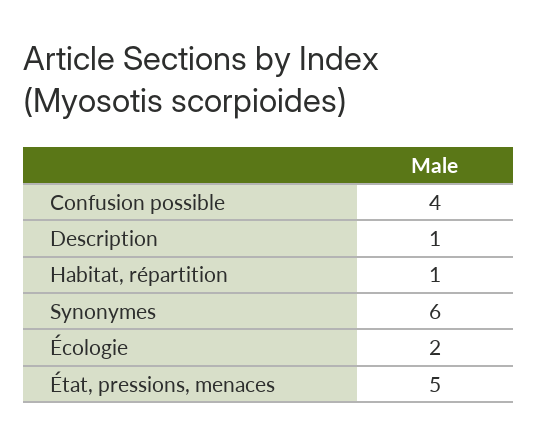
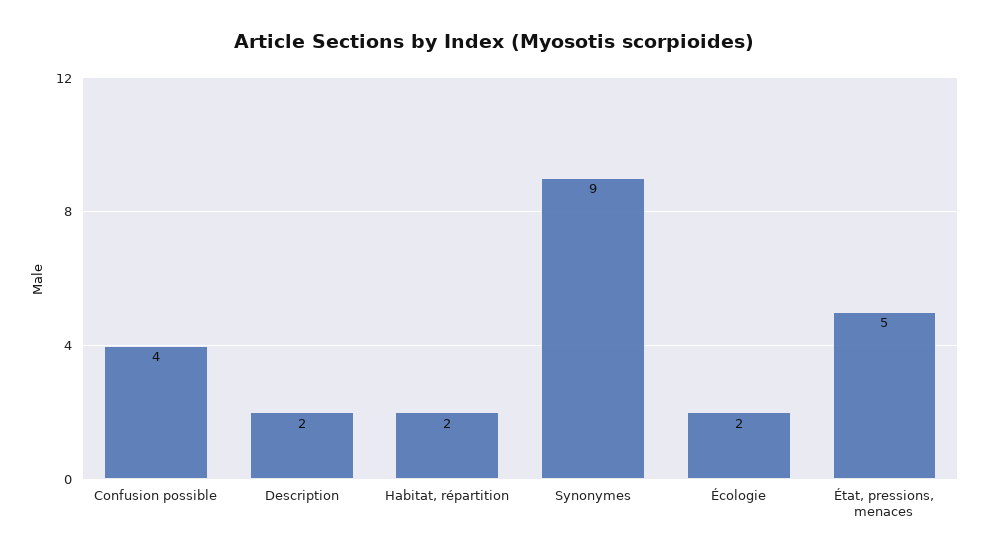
  {
    "Confusion possible": 4,
-   "Description": 1,
+   "Description": 2,
-   "Habitat, répartition": 1,
+   "Habitat, répartition": 2,
-   "Synonymes": 6,
+   "Synonymes": 9,
    "Écologie": 2,
    "État, pressions, menaces": 5
  }

